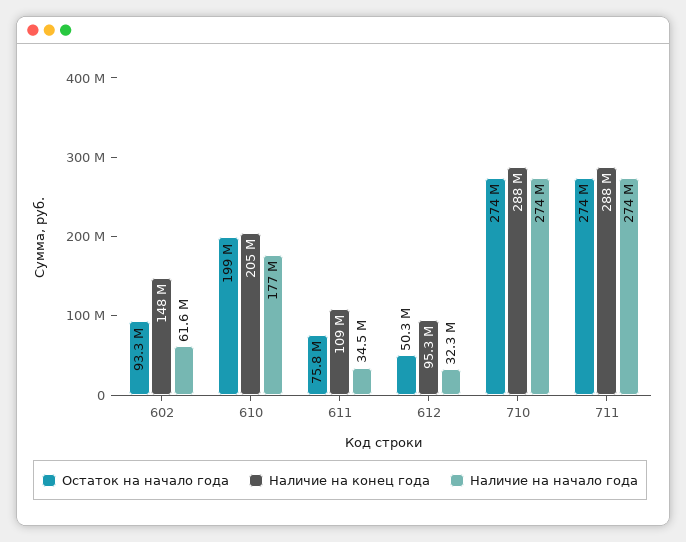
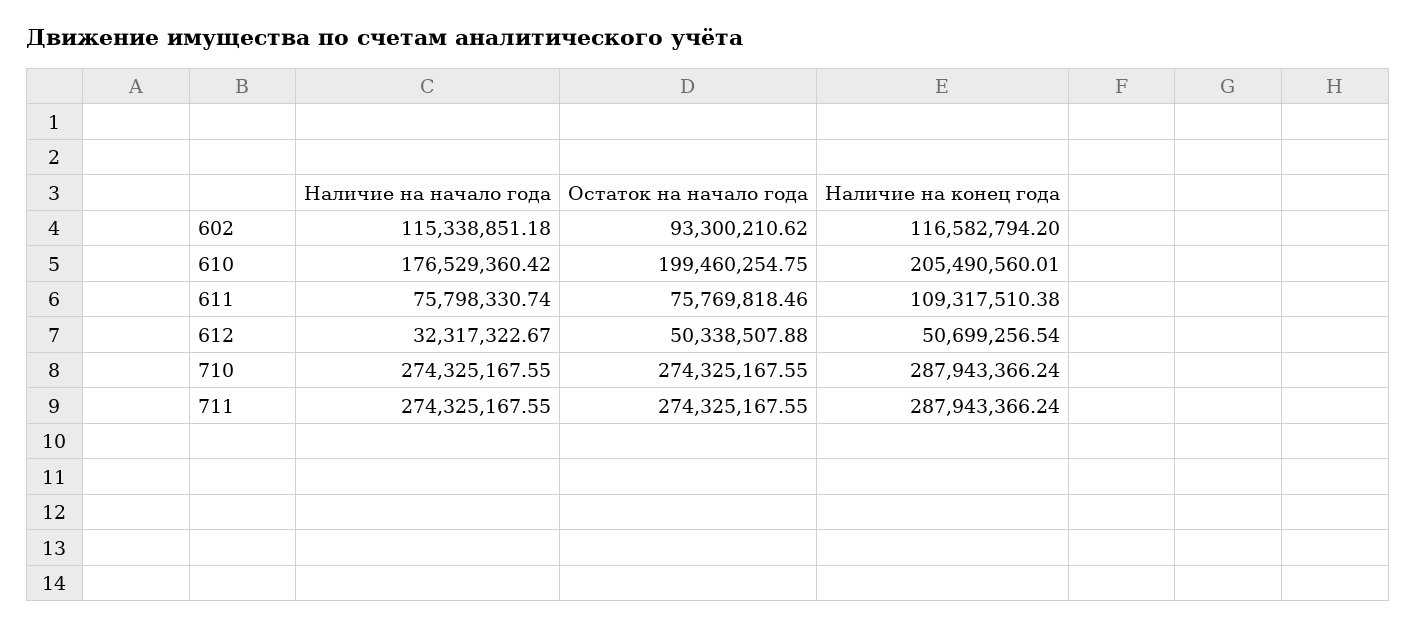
  {
    "Остаток на начало года": {
      "602": 93300210.62,
      "610": 199460254.75,
      "611": 75769818.46,
      "612": 50338507.88,
      "710": 274325167.55,
      "711": 274325167.55
    },
    "Наличие на конец года": {
-     "602": 148000000,
+     "602": 116582794.2,
      "610": 205490560.01,
      "611": 109317510.38,
-     "612": 95300000,
+     "612": 50699256.54,
      "710": 287943366.24,
      "711": 287943366.24
    },
    "Наличие на начало года": {
-     "602": 61600000,
+     "602": 115338851.18,
      "610": 176529360.42,
-     "611": 34500000,
+     "611": 75798330.74,
      "612": 32317322.67,
      "710": 274325167.55,
      "711": 274325167.55
    }
  }

